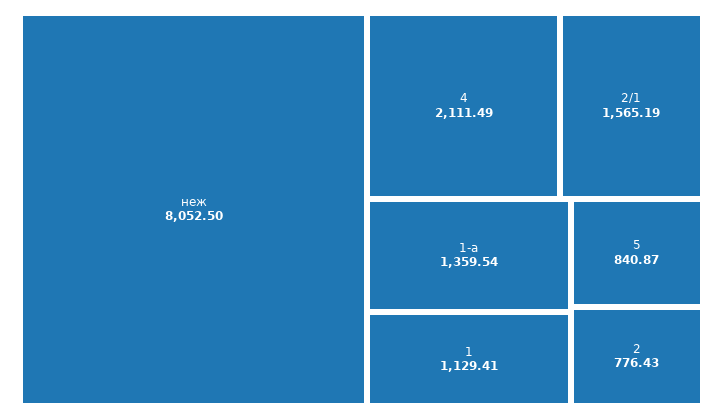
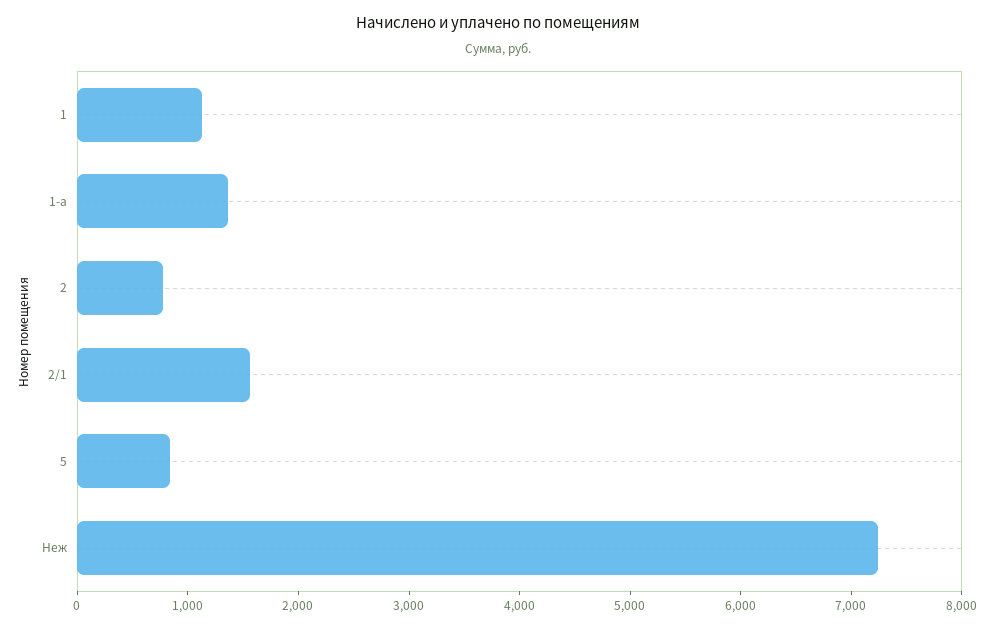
  {
-   "неж": 8052.5,
+   "неж": 7200,
-   "4": 2111.49,
    "2/1": 1565.19,
    "1-а": 1359.54,
    "1": 1129.41,
    "5": 840.87,
    "2": 776.43
  }

